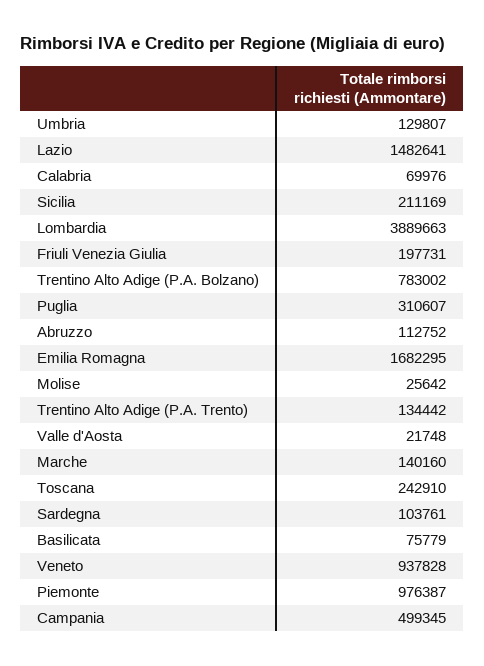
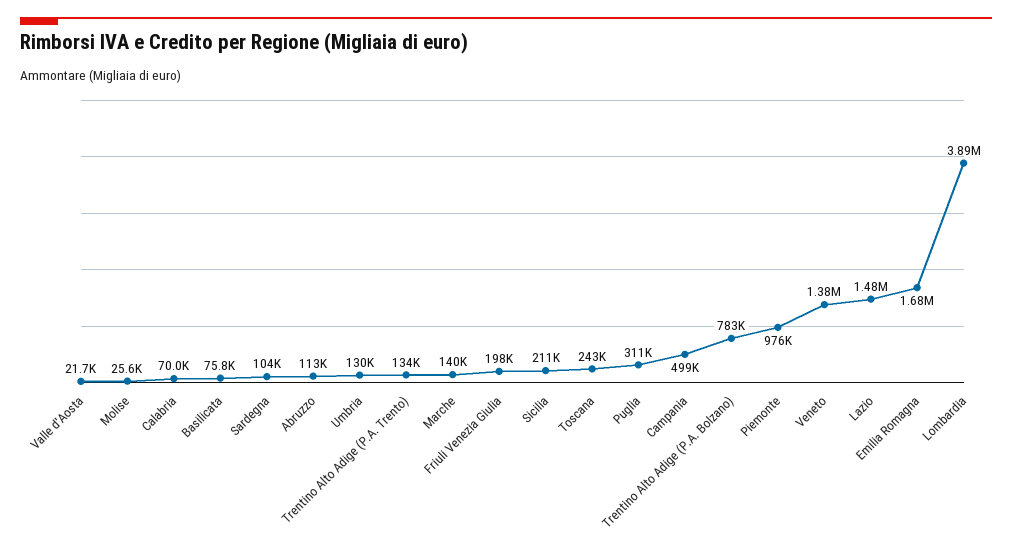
  {
    "Umbria": 129807,
    "Lazio": 1482641,
    "Calabria": 69976,
    "Sicilia": 211169,
    "Lombardia": 3889663,
    "Friuli Venezia Giulia": 197731,
    "Trentino Alto Adige (P.A. Bolzano)": 783002,
    "Puglia": 310607,
    "Abruzzo": 112752,
    "Emilia Romagna": 1682295,
    "Molise": 25642,
    "Trentino Alto Adige (P.A. Trento)": 134442,
    "Valle d'Aosta": 21748,
    "Marche": 140160,
    "Toscana": 242910,
    "Sardegna": 103761,
    "Basilicata": 75779,
-   "Veneto": 937828,
+   "Veneto": 1380000,
    "Piemonte": 976387,
    "Campania": 499345
  }

